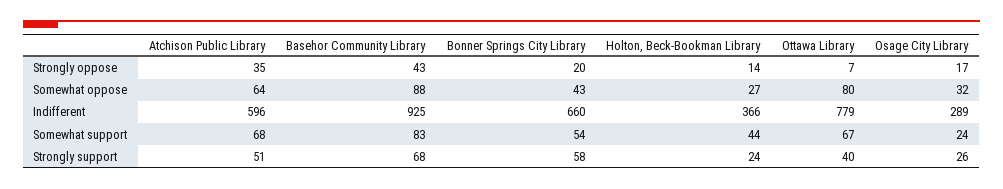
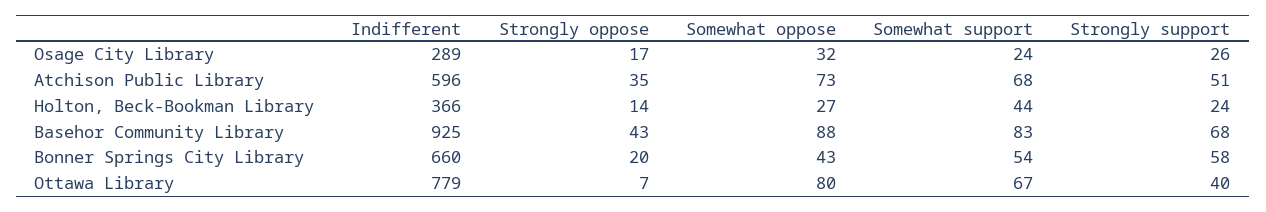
  {
    "Atchison Public Library": {
      "Strongly oppose": 35,
-     "Somewhat oppose": 64,
+     "Somewhat oppose": 73,
      "Indifferent": 596,
      "Somewhat support": 68,
      "Strongly support": 51
    },
    "Basehor Community Library": {
      "Strongly oppose": 43,
      "Somewhat oppose": 88,
      "Indifferent": 925,
      "Somewhat support": 83,
      "Strongly support": 68
    },
    "Bonner Springs City Library": {
      "Strongly oppose": 20,
      "Somewhat oppose": 43,
      "Indifferent": 660,
      "Somewhat support": 54,
      "Strongly support": 58
    },
    "Holton, Beck-Bookman Library": {
      "Strongly oppose": 14,
      "Somewhat oppose": 27,
      "Indifferent": 366,
      "Somewhat support": 44,
      "Strongly support": 24
    },
    "Ottawa Library": {
      "Strongly oppose": 7,
      "Somewhat oppose": 80,
      "Indifferent": 779,
      "Somewhat support": 67,
      "Strongly support": 40
    },
    "Osage City Library": {
      "Strongly oppose": 17,
      "Somewhat oppose": 32,
      "Indifferent": 289,
      "Somewhat support": 24,
      "Strongly support": 26
    }
  }

